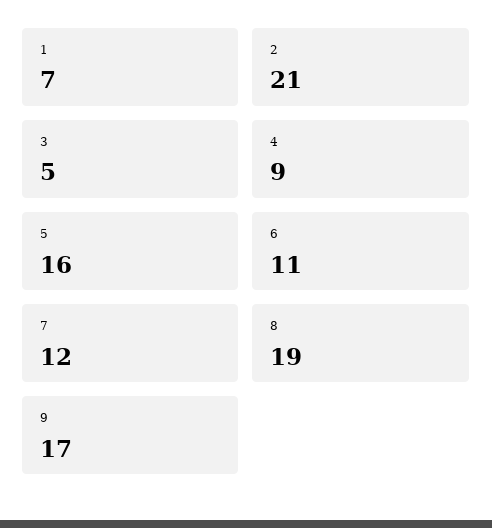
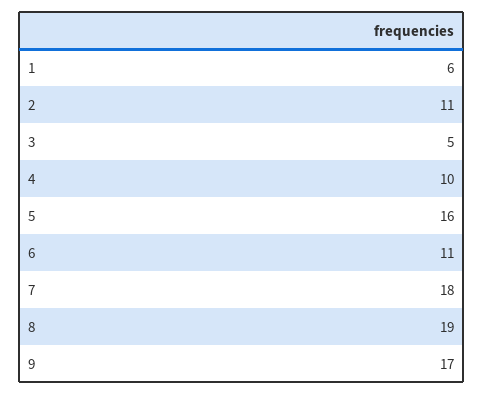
  {
-   "1": 7,
+   "1": 6,
-   "2": 21,
+   "2": 11,
    "3": 5,
-   "4": 9,
+   "4": 10,
    "5": 16,
    "6": 11,
-   "7": 12,
+   "7": 18,
    "8": 19,
    "9": 17
  }

